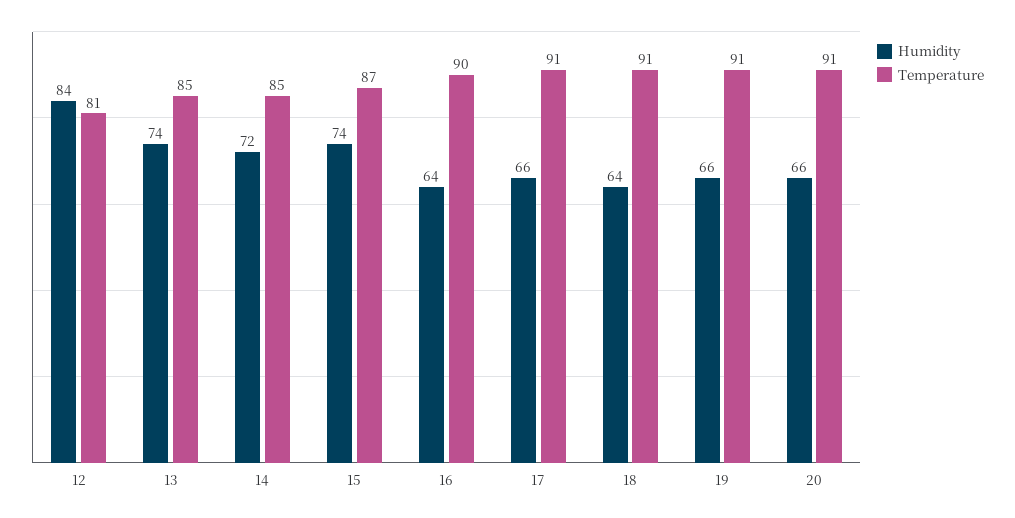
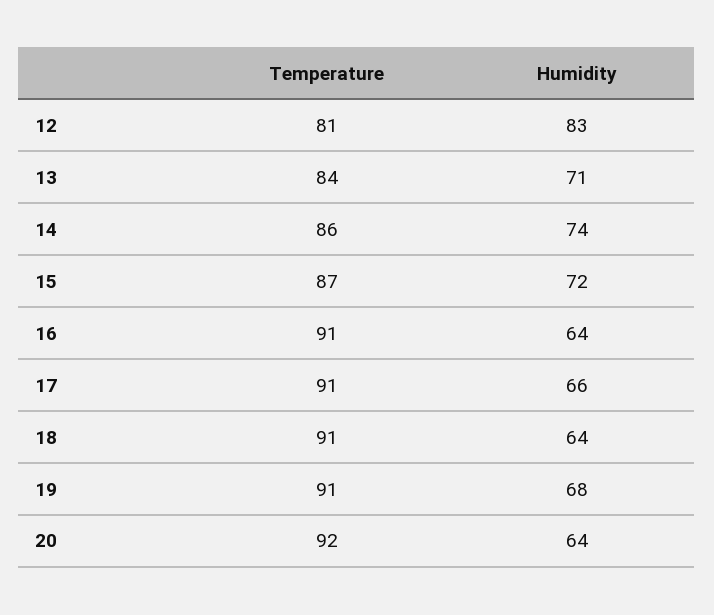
  {
    "Humidity": {
-     "12": 84,
+     "12": 83,
-     "13": 74,
+     "13": 71,
-     "14": 72,
+     "14": 74,
-     "15": 74,
+     "15": 72,
      "16": 64,
      "17": 66,
      "18": 64,
-     "19": 66,
+     "19": 68,
-     "20": 66
+     "20": 64
    },
    "Temperature": {
      "12": 81,
-     "13": 85,
+     "13": 84,
-     "14": 85,
+     "14": 86,
      "15": 87,
-     "16": 90,
+     "16": 91,
      "17": 91,
      "18": 91,
      "19": 91,
-     "20": 91
+     "20": 92
    }
  }

